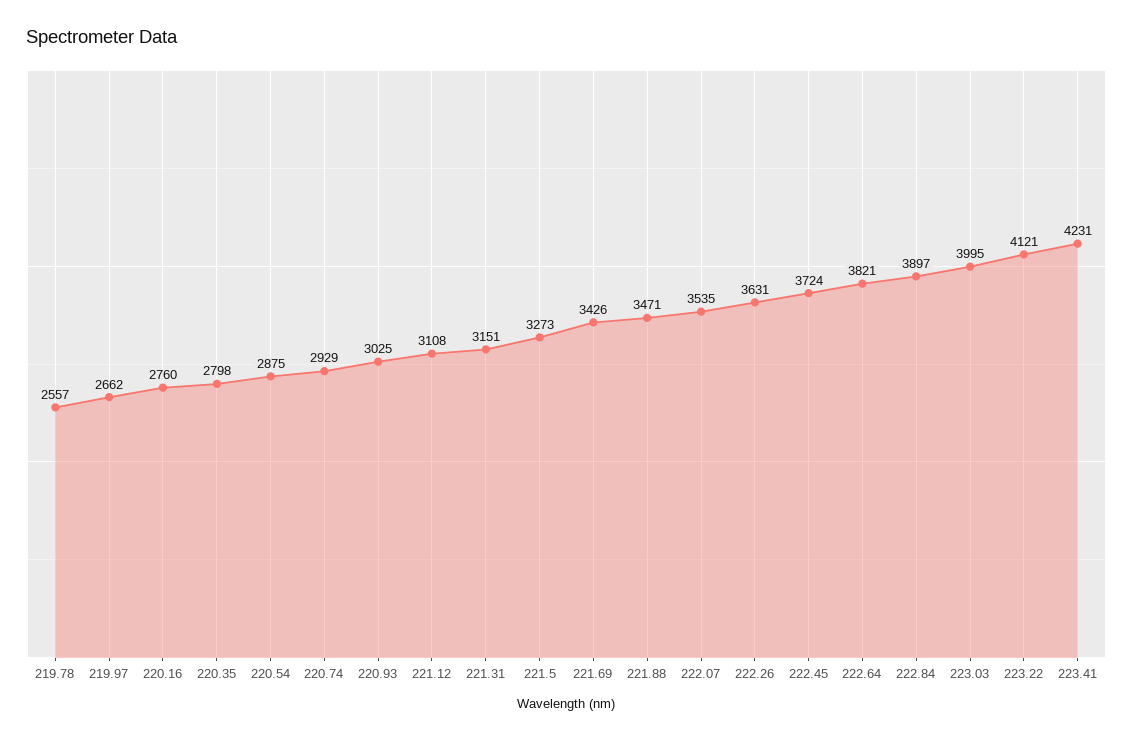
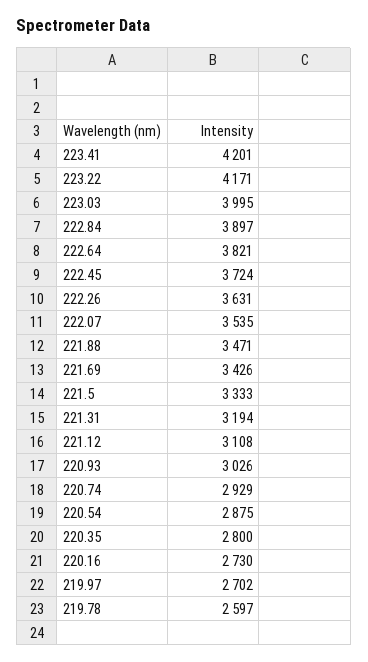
  {
-   "219.78": 2557,
+   "219.78": 2597,
-   "219.97": 2662,
+   "219.97": 2702,
-   "220.16": 2760,
+   "220.16": 2730,
-   "220.35": 2798,
+   "220.35": 2800,
    "220.54": 2875,
    "220.74": 2929,
-   "220.93": 3025,
+   "220.93": 3026,
    "221.12": 3108,
-   "221.31": 3151,
+   "221.31": 3194,
-   "221.5": 3273,
+   "221.5": 3333,
    "221.69": 3426,
    "221.88": 3471,
    "222.07": 3535,
    "222.26": 3631,
    "222.45": 3724,
    "222.64": 3821,
    "222.84": 3897,
    "223.03": 3995,
-   "223.22": 4121,
+   "223.22": 4171,
-   "223.41": 4231
+   "223.41": 4201
  }

